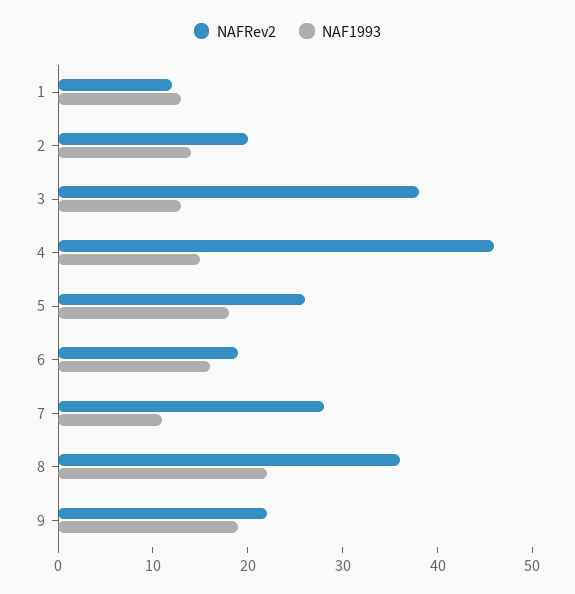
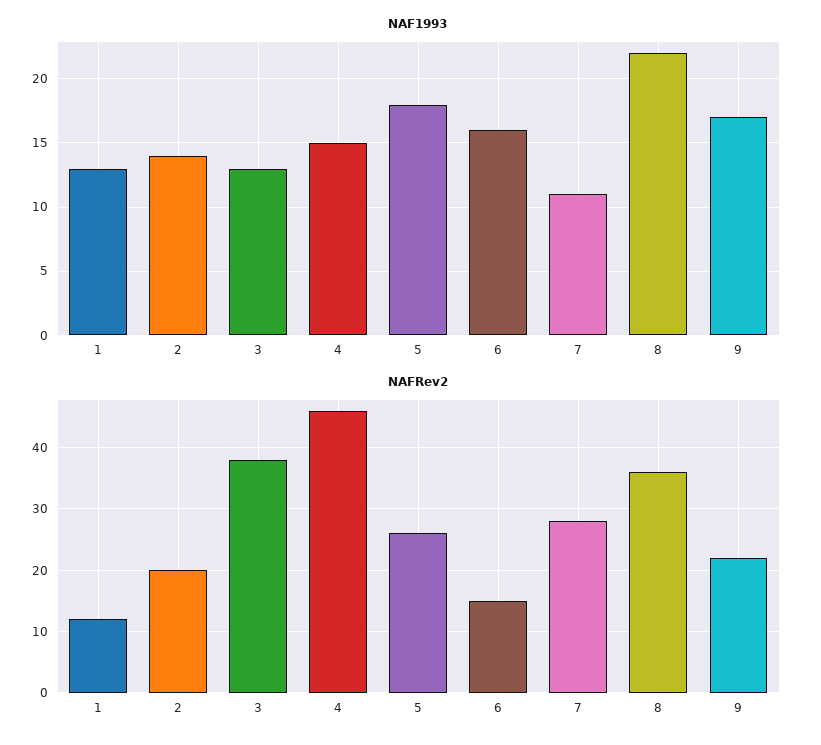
  {
    "NAFRev2": {
      "1": 12,
      "2": 20,
      "3": 38,
      "4": 46,
      "5": 26,
-     "6": 19,
+     "6": 15,
      "7": 28,
      "8": 36,
      "9": 22
    },
    "NAF1993": {
      "1": 13,
      "2": 14,
      "3": 13,
      "4": 15,
      "5": 18,
      "6": 16,
      "7": 11,
      "8": 22,
-     "9": 19
+     "9": 17
    }
  }

